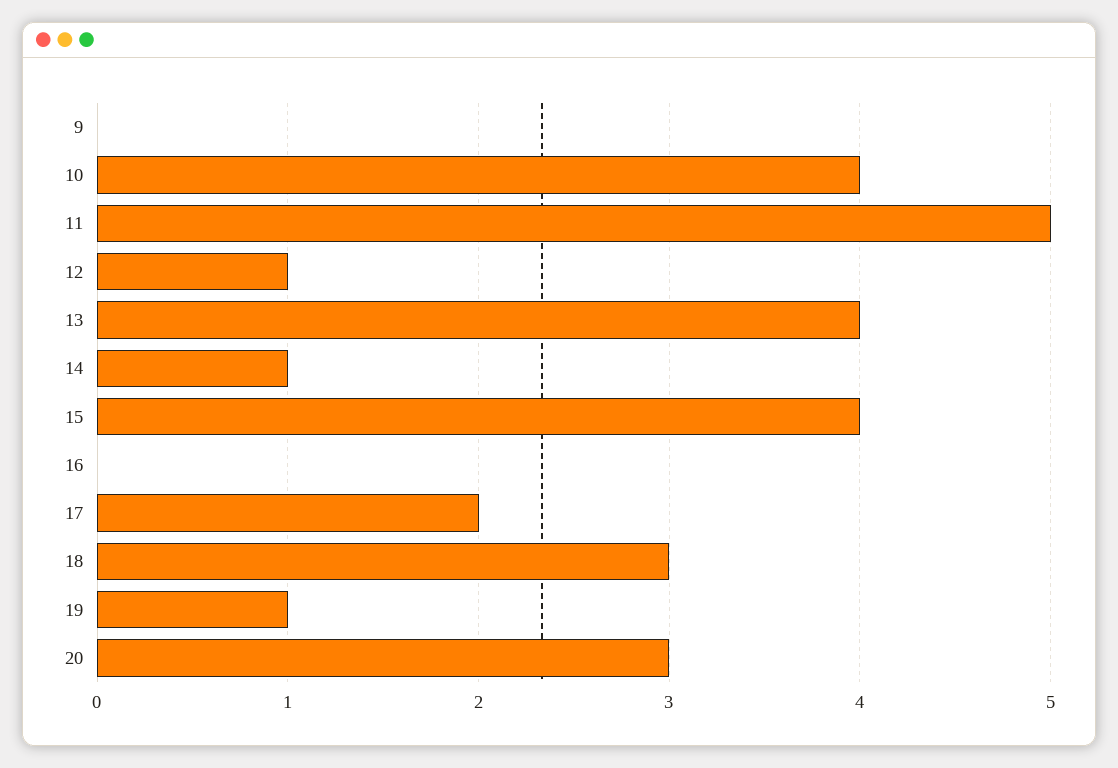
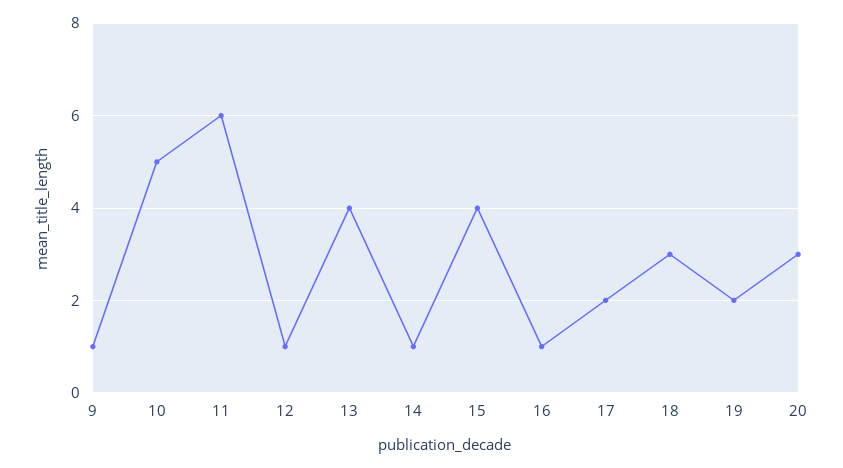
  {
-   "9": 0,
+   "9": 1,
-   "10": 4,
+   "10": 5,
-   "11": 5,
+   "11": 6,
    "12": 1,
    "13": 4,
    "14": 1,
    "15": 4,
-   "16": 0,
+   "16": 1,
    "17": 2,
    "18": 3,
-   "19": 1,
+   "19": 2,
    "20": 3
  }

